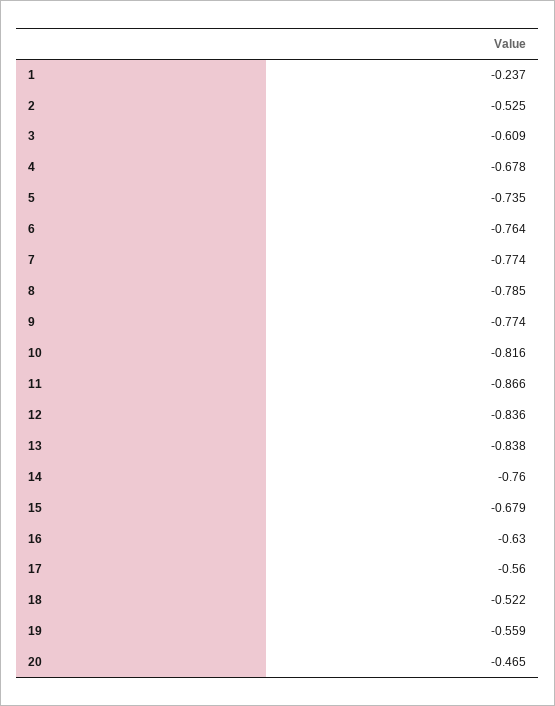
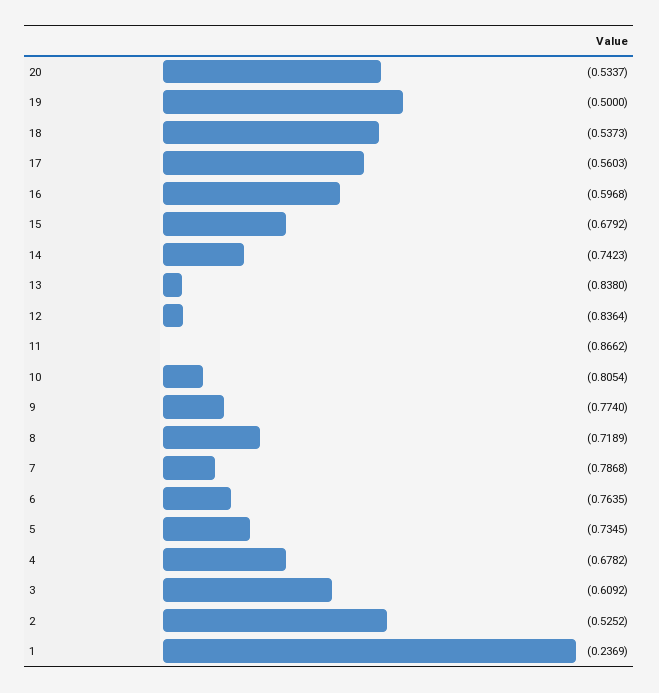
  {
    "1": -0.2369,
    "2": -0.5252,
    "3": -0.6092,
    "4": -0.6782,
    "5": -0.7345,
    "6": -0.7635,
-   "7": -0.774,
+   "7": -0.7868,
-   "8": -0.785,
+   "8": -0.7189,
    "9": -0.774,
-   "10": -0.816,
+   "10": -0.8054,
    "11": -0.8662,
    "12": -0.8364,
    "13": -0.838,
-   "14": -0.76,
+   "14": -0.7423,
    "15": -0.6792,
-   "16": -0.63,
+   "16": -0.5968,
    "17": -0.5603,
-   "18": -0.522,
+   "18": -0.5373,
-   "19": -0.559,
+   "19": -0.5,
-   "20": -0.465
+   "20": -0.5337
  }

